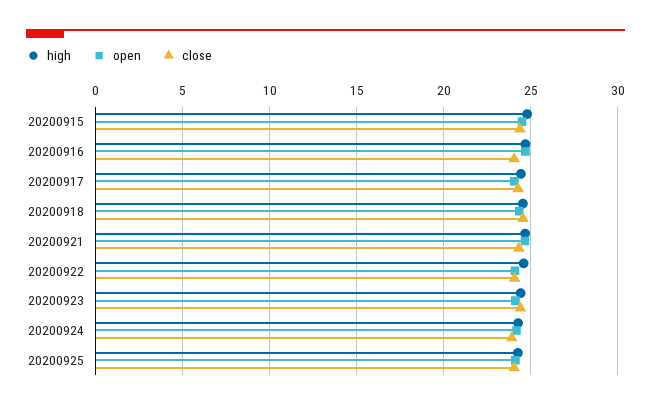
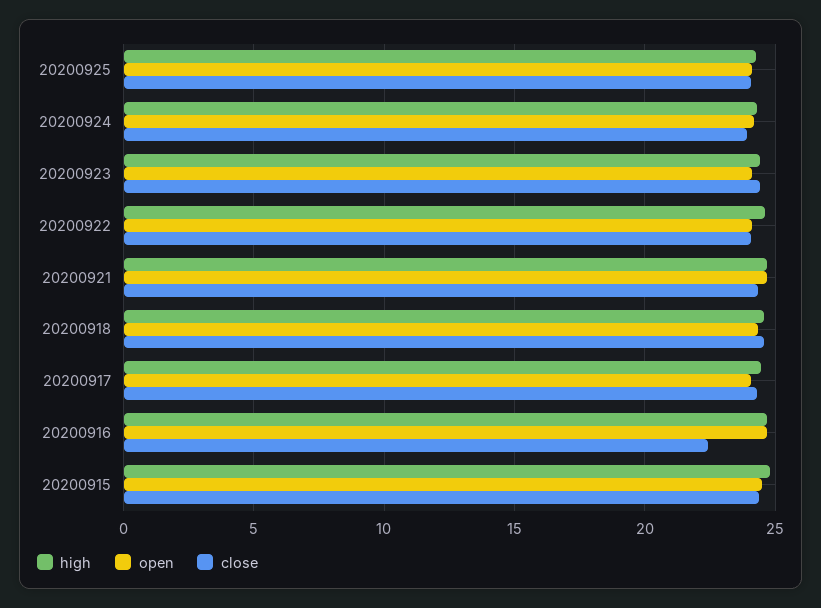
  {
    "high": {
      "20200915": 25,
      "20200916": 24.5,
      "20200917": 24.5,
      "20200918": 24.5,
      "20200921": 24.5,
      "20200922": 24.5,
      "20200923": 24.5,
      "20200924": 24.5,
      "20200925": 24.5
    },
    "open": {
      "20200915": 24.5,
      "20200916": 24.5,
      "20200917": 24,
      "20200918": 24.5,
      "20200921": 24.5,
      "20200922": 24,
      "20200923": 24,
      "20200924": 24,
      "20200925": 24
    },
    "close": {
      "20200915": 24.5,
-     "20200916": 24,
+     "20200916": 22.5,
      "20200917": 24.5,
      "20200918": 24.5,
      "20200921": 24.5,
      "20200922": 24,
      "20200923": 24.5,
      "20200924": 24,
      "20200925": 24
    }
  }

